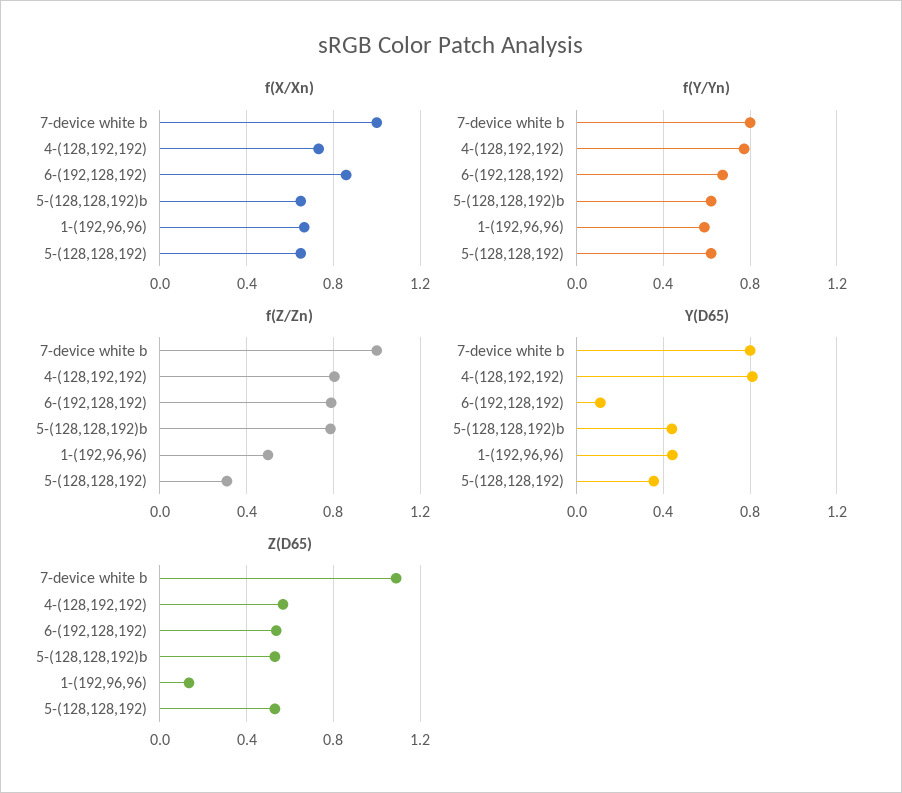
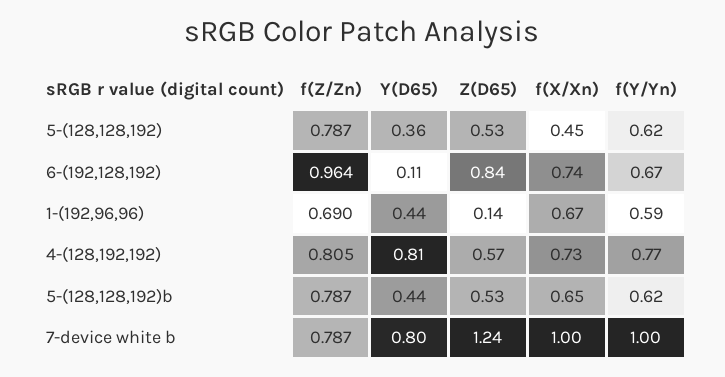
  {
    "f(X/Xn)": {
      "7-device white b": 1,
      "4-(128,192,192)": 0.73,
-     "6-(192,128,192)": 0.85,
+     "6-(192,128,192)": 0.74,
      "5-(128,128,192)b": 0.65,
      "1-(192,96,96)": 0.67,
-     "5-(128,128,192)": 0.65
+     "5-(128,128,192)": 0.45
    },
    "f(Y/Yn)": {
-     "7-device white b": 0.8,
+     "7-device white b": 1,
      "4-(128,192,192)": 0.77,
      "6-(192,128,192)": 0.67,
      "5-(128,128,192)b": 0.62,
      "1-(192,96,96)": 0.59,
      "5-(128,128,192)": 0.62
    },
    "f(Z/Zn)": {
-     "7-device white b": 1,
+     "7-device white b": 0.787,
      "4-(128,192,192)": 0.805,
-     "6-(192,128,192)": 0.8,
+     "6-(192,128,192)": 0.964,
      "5-(128,128,192)b": 0.787,
-     "1-(192,96,96)": 0.5,
+     "1-(192,96,96)": 0.69,
-     "5-(128,128,192)": 0.3
+     "5-(128,128,192)": 0.787
    },
    "Y(D65)": {
      "7-device white b": 0.8,
      "4-(128,192,192)": 0.81,
      "6-(192,128,192)": 0.11,
      "5-(128,128,192)b": 0.44,
      "1-(192,96,96)": 0.44,
      "5-(128,128,192)": 0.36
    },
    "Z(D65)": {
-     "7-device white b": 1.1,
+     "7-device white b": 1.24,
      "4-(128,192,192)": 0.57,
-     "6-(192,128,192)": 0.55,
+     "6-(192,128,192)": 0.84,
      "5-(128,128,192)b": 0.53,
      "1-(192,96,96)": 0.14,
      "5-(128,128,192)": 0.53
    }
  }

